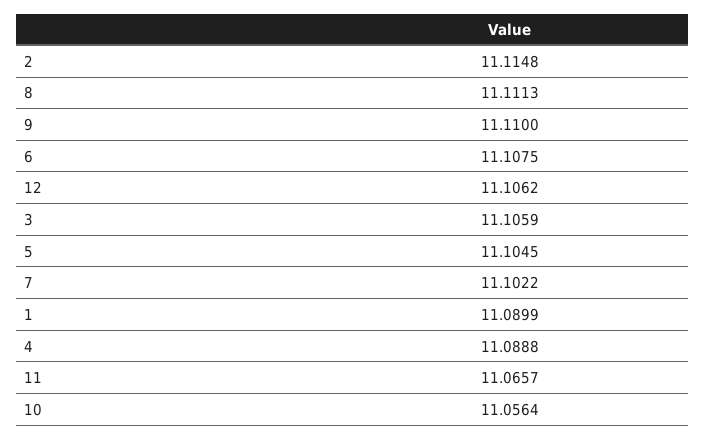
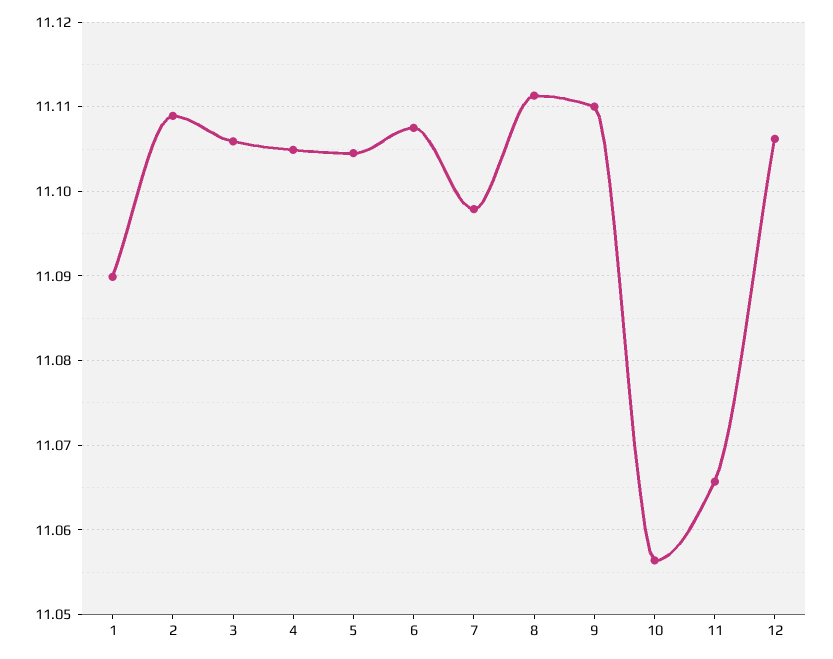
  {
-   "2": 11.1148,
+   "2": 11.109,
    "8": 11.1113,
    "9": 11.11,
    "6": 11.1075,
    "12": 11.1062,
    "3": 11.1059,
    "5": 11.1045,
-   "7": 11.1022,
+   "7": 11.098,
    "1": 11.0899,
-   "4": 11.0888,
+   "4": 11.105,
    "11": 11.0657,
    "10": 11.0564
  }

